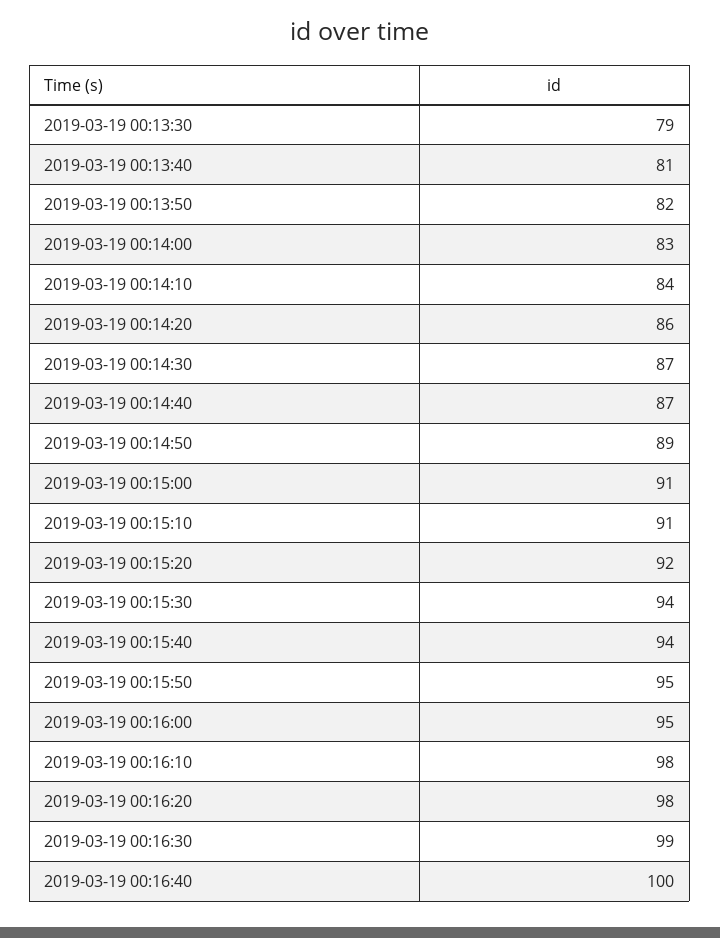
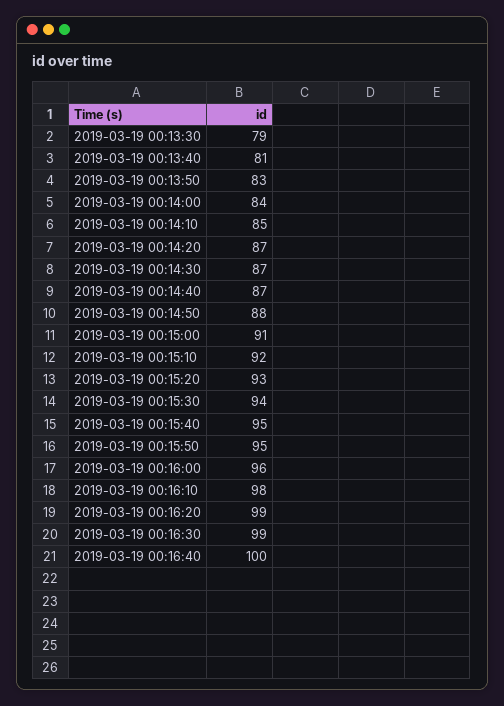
  {
    "2019-03-19 00:13:30": 79,
    "2019-03-19 00:13:40": 81,
-   "2019-03-19 00:13:50": 82,
+   "2019-03-19 00:13:50": 83,
-   "2019-03-19 00:14:00": 83,
+   "2019-03-19 00:14:00": 84,
-   "2019-03-19 00:14:10": 84,
+   "2019-03-19 00:14:10": 85,
-   "2019-03-19 00:14:20": 86,
+   "2019-03-19 00:14:20": 87,
    "2019-03-19 00:14:30": 87,
    "2019-03-19 00:14:40": 87,
-   "2019-03-19 00:14:50": 89,
+   "2019-03-19 00:14:50": 88,
    "2019-03-19 00:15:00": 91,
-   "2019-03-19 00:15:10": 91,
+   "2019-03-19 00:15:10": 92,
-   "2019-03-19 00:15:20": 92,
+   "2019-03-19 00:15:20": 93,
    "2019-03-19 00:15:30": 94,
-   "2019-03-19 00:15:40": 94,
+   "2019-03-19 00:15:40": 95,
    "2019-03-19 00:15:50": 95,
-   "2019-03-19 00:16:00": 95,
+   "2019-03-19 00:16:00": 96,
    "2019-03-19 00:16:10": 98,
-   "2019-03-19 00:16:20": 98,
+   "2019-03-19 00:16:20": 99,
    "2019-03-19 00:16:30": 99,
    "2019-03-19 00:16:40": 100
  }

